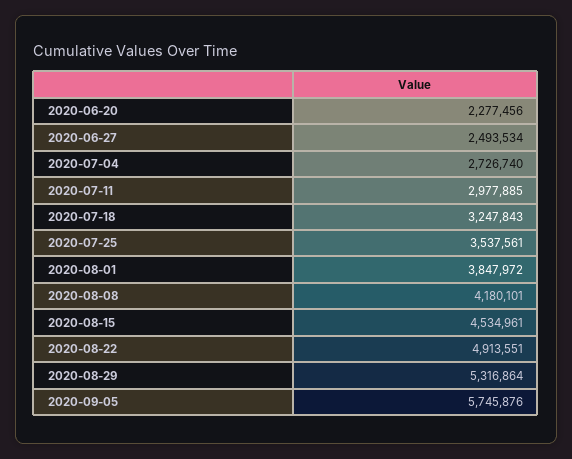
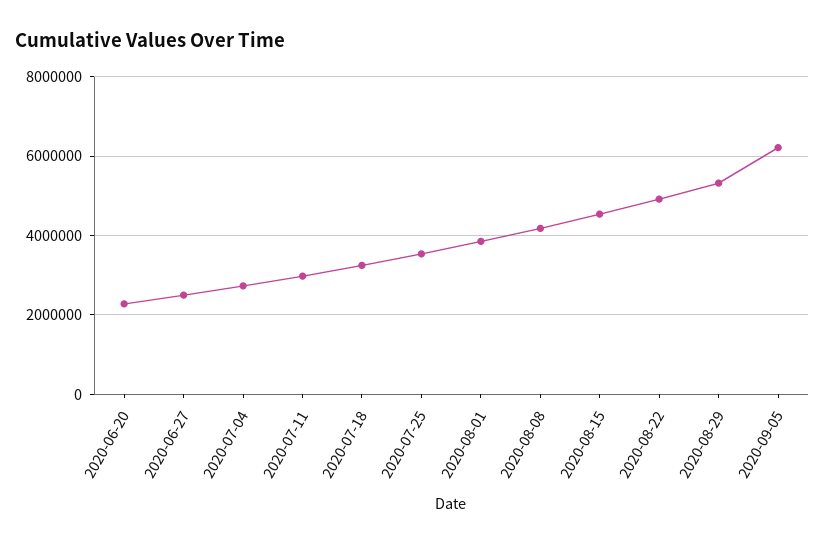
  {
    "2020-06-20": 2277456,
    "2020-06-27": 2493534,
    "2020-07-04": 2726740,
    "2020-07-11": 2977885,
    "2020-07-18": 3247843,
    "2020-07-25": 3537561,
    "2020-08-01": 3847972,
    "2020-08-08": 4180101,
    "2020-08-15": 4534961,
    "2020-08-22": 4913551,
    "2020-08-29": 5316864,
-   "2020-09-05": 5745876
+   "2020-09-05": 6200000
  }

